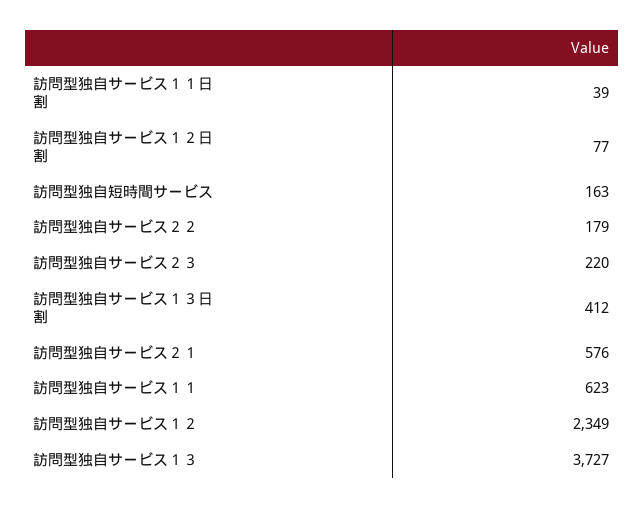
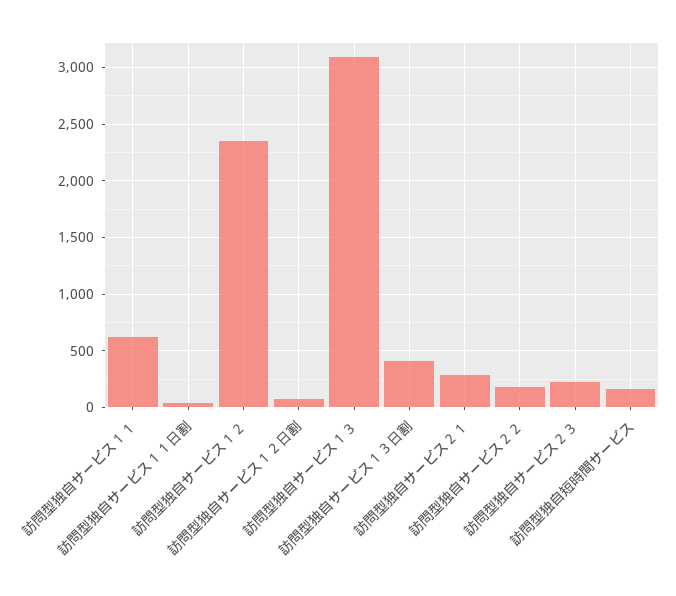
  {
    "訪問型独自サービス１１日割": 39,
    "訪問型独自サービス１２日割": 77,
    "訪問型独自短時間サービス": 163,
    "訪問型独自サービス２２": 179,
    "訪問型独自サービス２３": 220,
    "訪問型独自サービス１３日割": 412,
-   "訪問型独自サービス２１": 576,
+   "訪問型独自サービス２１": 300,
    "訪問型独自サービス１１": 623,
    "訪問型独自サービス１２": 2349,
-   "訪問型独自サービス１３": 3727
+   "訪問型独自サービス１３": 3100
  }

